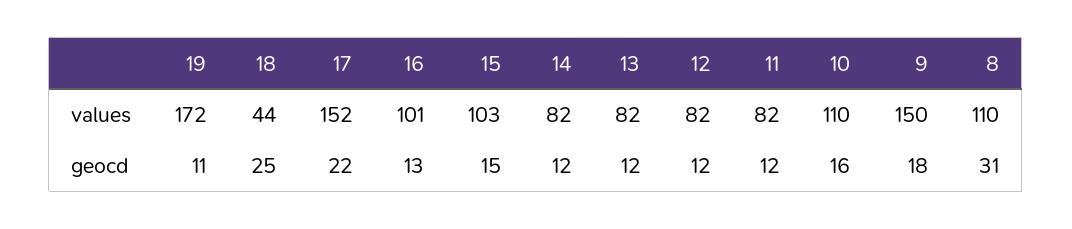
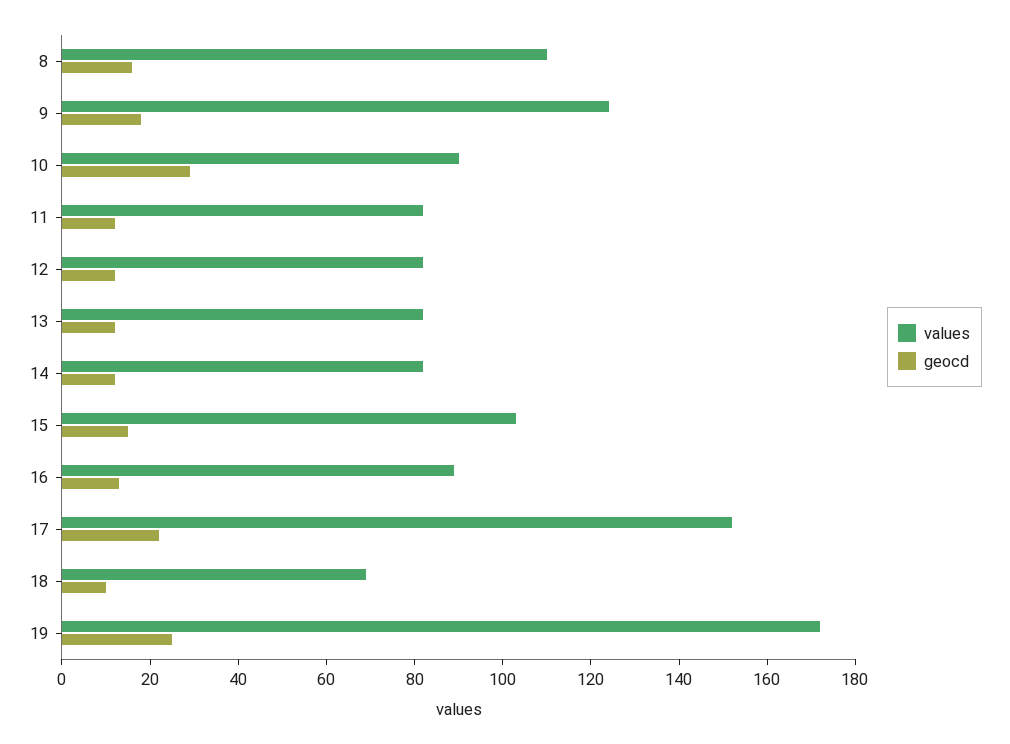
  {
    "values": {
      "19": 172,
-     "18": 44,
+     "18": 70,
      "17": 152,
-     "16": 101,
+     "16": 90,
      "15": 103,
      "14": 82,
      "13": 82,
      "12": 82,
      "11": 82,
-     "10": 110,
+     "10": 90,
-     "9": 150,
+     "9": 125,
      "8": 110
    },
    "geocd": {
-     "19": 11,
+     "19": 25,
-     "18": 25,
+     "18": 10,
      "17": 22,
      "16": 13,
      "15": 15,
      "14": 12,
      "13": 12,
      "12": 12,
      "11": 12,
-     "10": 16,
+     "10": 30,
      "9": 18,
-     "8": 31
+     "8": 15
    }
  }

